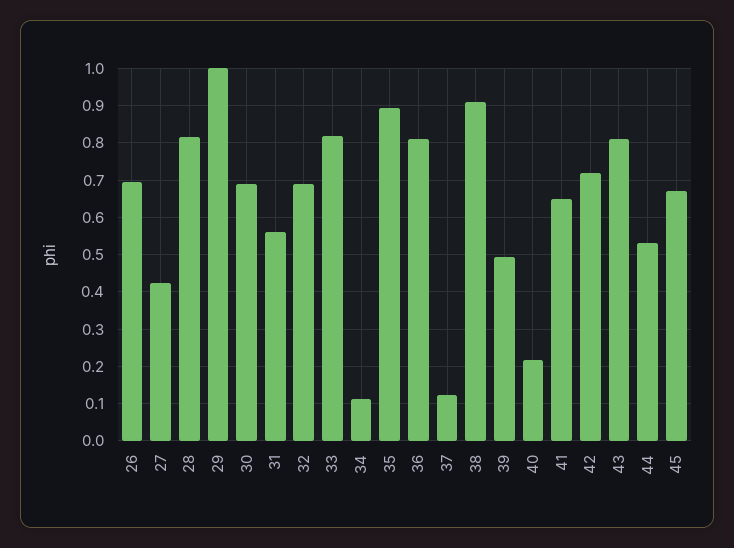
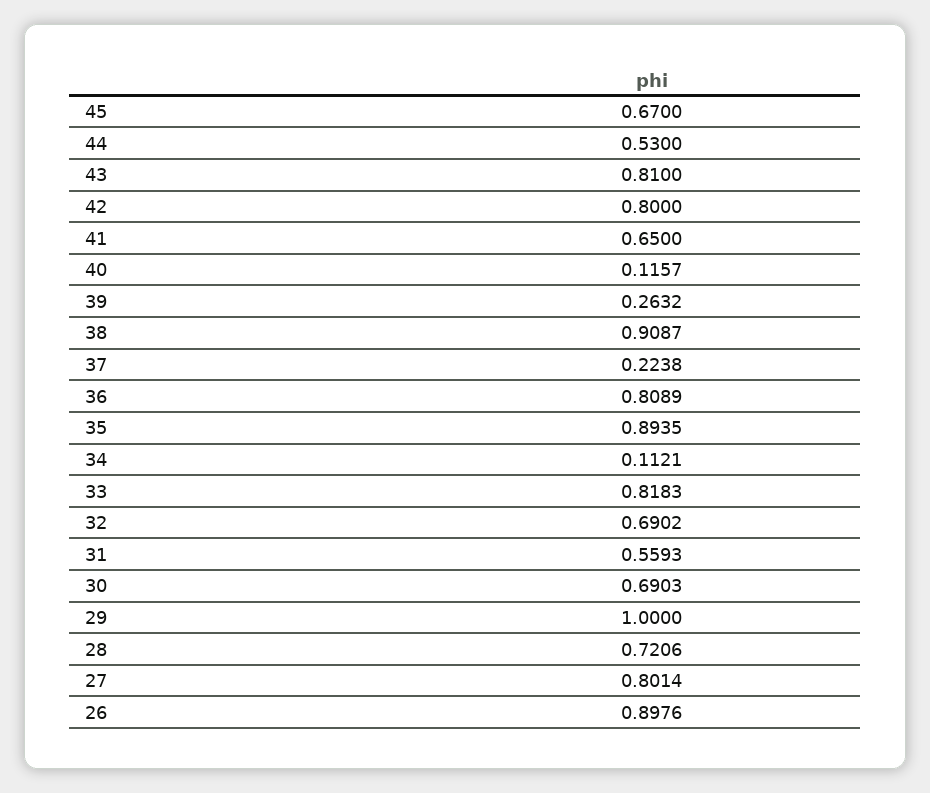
  {
-   "26": 0.7,
+   "26": 0.8976,
-   "27": 0.42,
+   "27": 0.8014,
-   "28": 0.82,
+   "28": 0.7206,
    "29": 1,
    "30": 0.6903,
    "31": 0.5593,
    "32": 0.6902,
    "33": 0.8183,
    "34": 0.1121,
    "35": 0.8935,
    "36": 0.8089,
-   "37": 0.12,
+   "37": 0.2238,
    "38": 0.9087,
-   "39": 0.5,
+   "39": 0.2632,
-   "40": 0.22,
+   "40": 0.1157,
    "41": 0.65,
-   "42": 0.72,
+   "42": 0.8,
    "43": 0.81,
    "44": 0.53,
    "45": 0.67
  }

